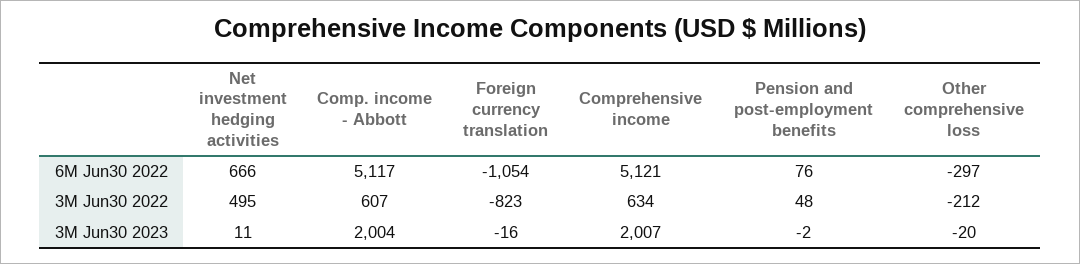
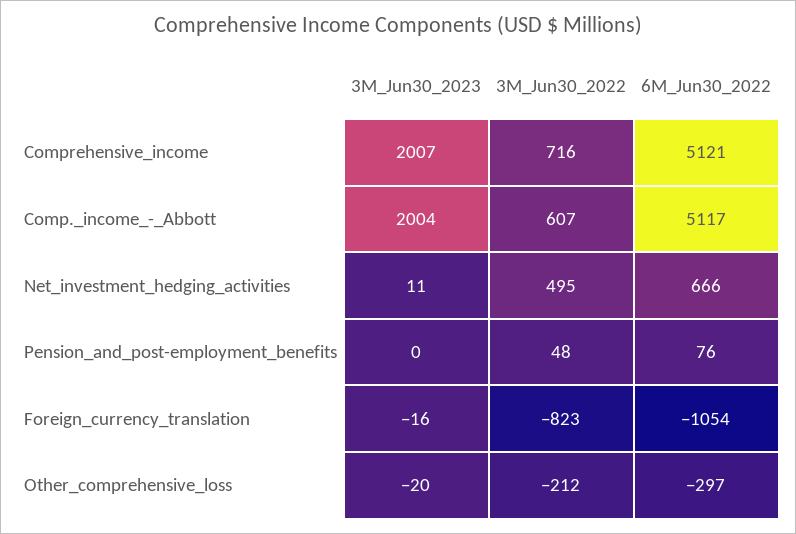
  {
    "Net investment hedging activities": {
      "6M Jun30 2022": 666,
      "3M Jun30 2022": 495,
      "3M Jun30 2023": 11
    },
    "Comp. income - Abbott": {
      "6M Jun30 2022": 5117,
      "3M Jun30 2022": 607,
      "3M Jun30 2023": 2004
    },
    "Foreign currency translation": {
      "6M Jun30 2022": -1054,
      "3M Jun30 2022": -823,
      "3M Jun30 2023": -16
    },
    "Comprehensive income": {
      "6M Jun30 2022": 5121,
-     "3M Jun30 2022": 634,
+     "3M Jun30 2022": 716,
      "3M Jun30 2023": 2007
    },
    "Pension and post-employment benefits": {
      "6M Jun30 2022": 76,
      "3M Jun30 2022": 48,
-     "3M Jun30 2023": -2
+     "3M Jun30 2023": 0
    },
    "Other comprehensive loss": {
      "6M Jun30 2022": -297,
      "3M Jun30 2022": -212,
      "3M Jun30 2023": -20
    }
  }

